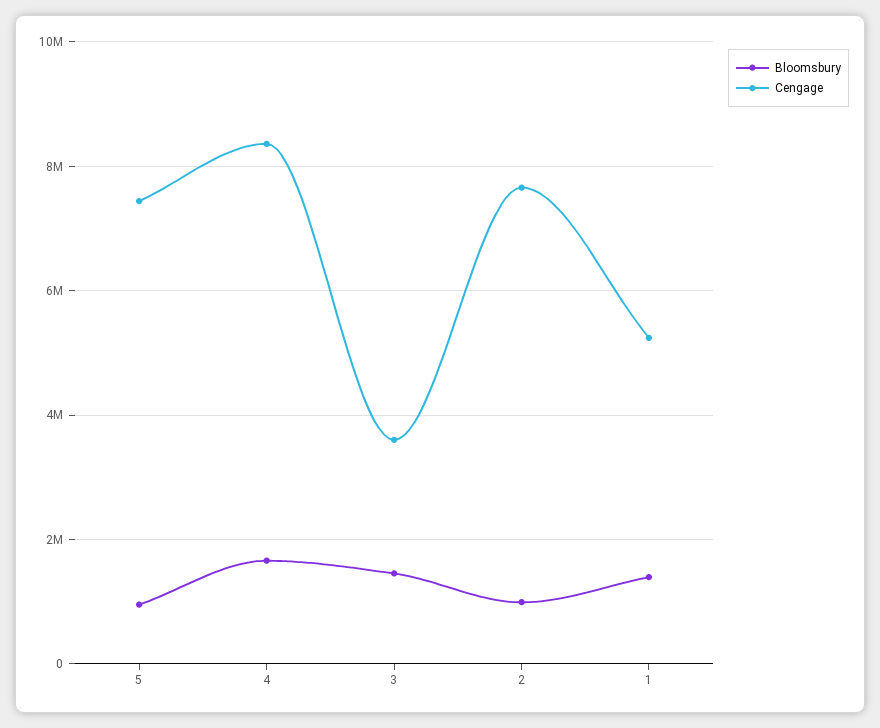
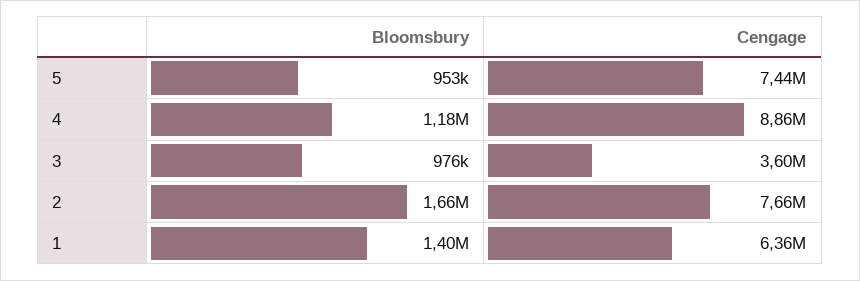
  {
    "Bloomsbury": {
      "5": 953000,
-     "4": 1600000,
+     "4": 1180000,
-     "3": 1400000,
+     "3": 976000,
-     "2": 1000000,
+     "2": 1660000,
      "1": 1400000
    },
    "Cengage": {
      "5": 7440000,
-     "4": 8400000,
+     "4": 8860000,
      "3": 3600000,
      "2": 7660000,
-     "1": 5200000
+     "1": 6360000
    }
  }

